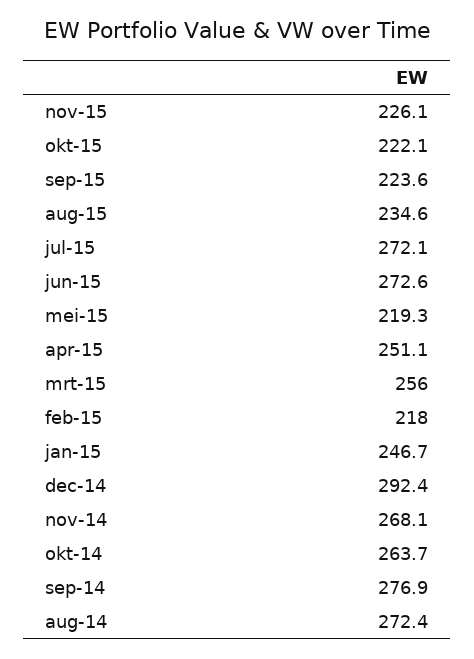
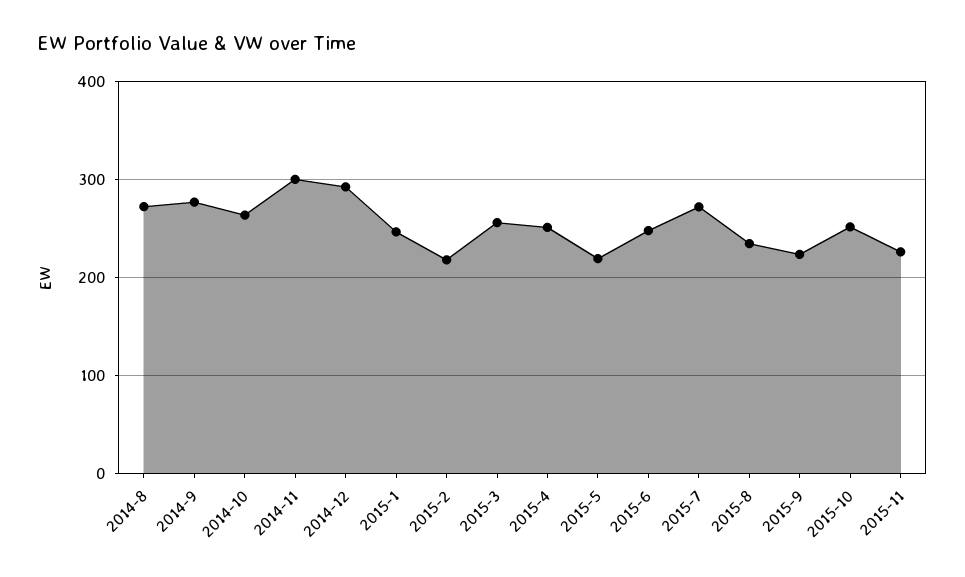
  {
    "nov-15": 226.1,
-   "okt-15": 222.1,
+   "okt-15": 250,
    "sep-15": 223.6,
    "aug-15": 234.6,
    "jul-15": 272.1,
-   "jun-15": 272.6,
+   "jun-15": 250,
    "mei-15": 219.3,
    "apr-15": 251.1,
    "mrt-15": 256,
    "feb-15": 218,
    "jan-15": 246.7,
    "dec-14": 292.4,
-   "nov-14": 268.1,
+   "nov-14": 300,
    "okt-14": 263.7,
    "sep-14": 276.9,
    "aug-14": 272.4
  }

